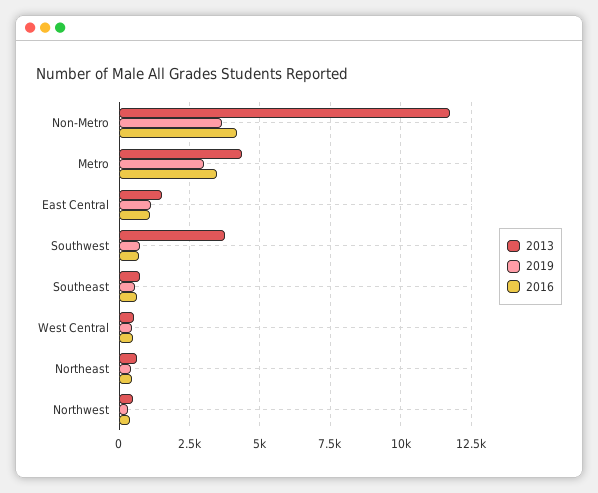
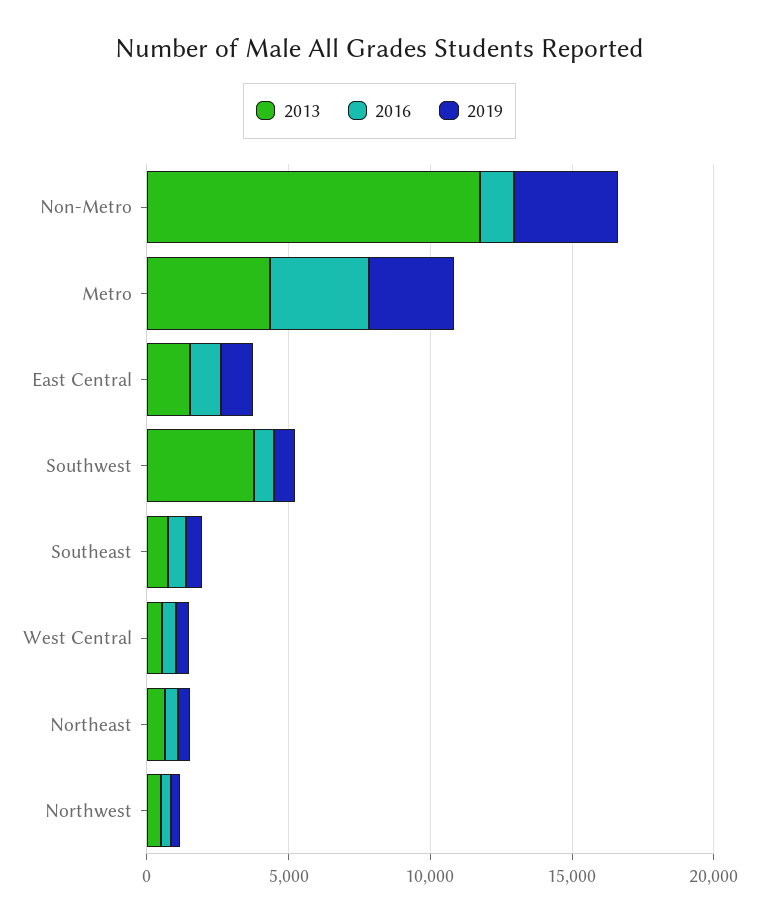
  {
    "2013": {
      "Non-Metro": 11750,
      "Metro": 4250,
      "East Central": 1500,
      "Southwest": 3750,
      "Southeast": 750,
      "West Central": 500,
      "Northeast": 750,
      "Northwest": 500
    },
    "2019": {
      "Non-Metro": 3750,
      "Metro": 3000,
      "East Central": 1250,
      "Southwest": 750,
      "Southeast": 500,
      "West Central": 500,
      "Northeast": 500,
      "Northwest": 250
    },
    "2016": {
-     "Non-Metro": 4250,
+     "Non-Metro": 1000,
      "Metro": 3500,
      "East Central": 1000,
      "Southwest": 750,
      "Southeast": 750,
      "West Central": 500,
      "Northeast": 500,
      "Northwest": 500
    }
  }

